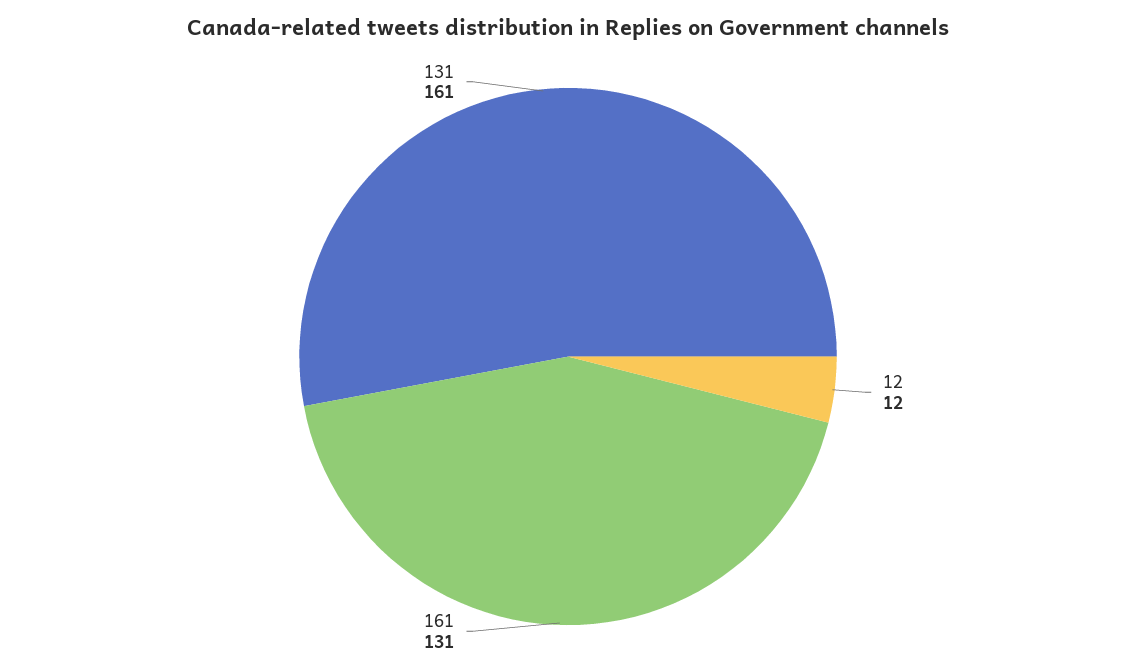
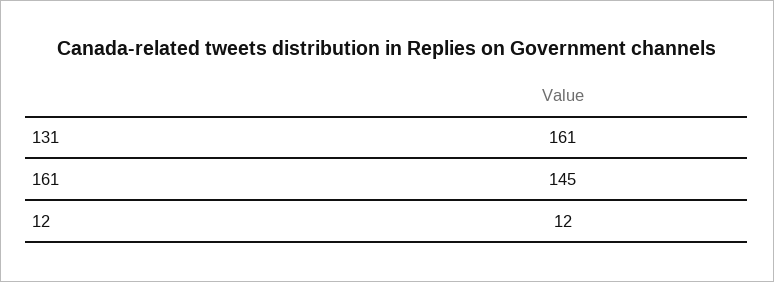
  {
    "12": 12,
-   "161": 131,
+   "161": 145,
    "131": 161
  }

